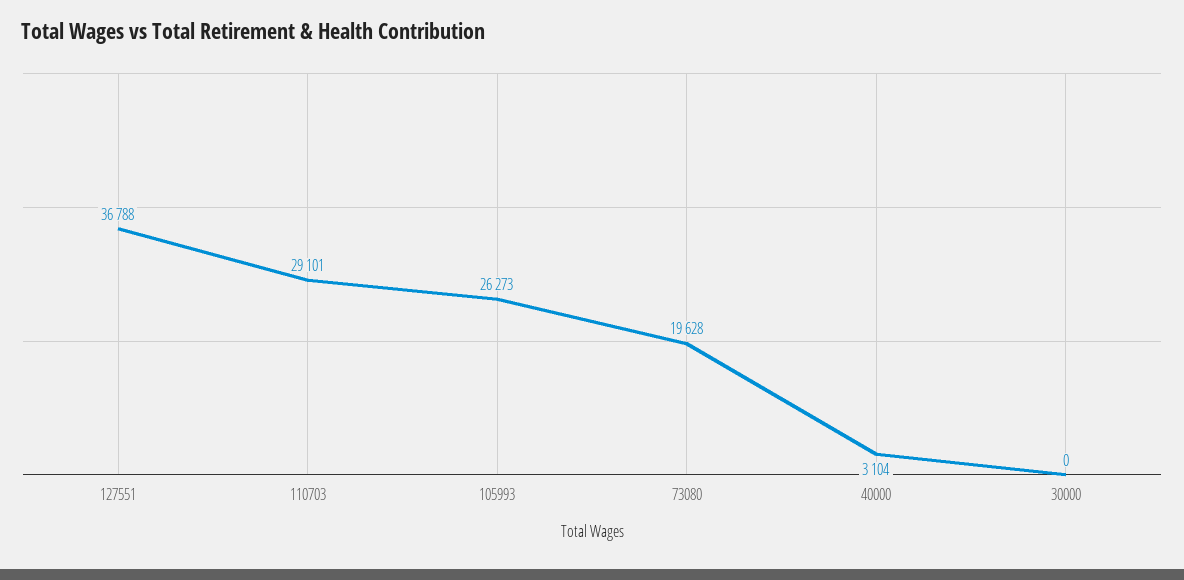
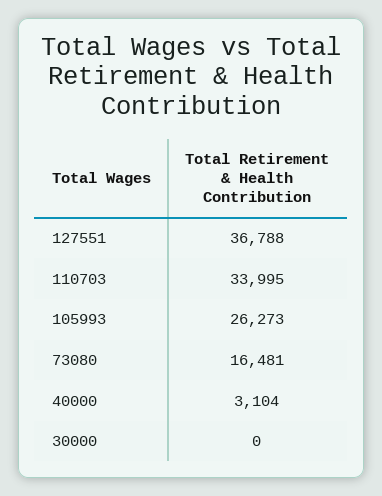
  {
    "127551": 36788,
-   "110703": 29101,
+   "110703": 33995,
    "105993": 26273,
-   "73080": 19628,
+   "73080": 16481,
    "40000": 3104,
    "30000": 0
  }

